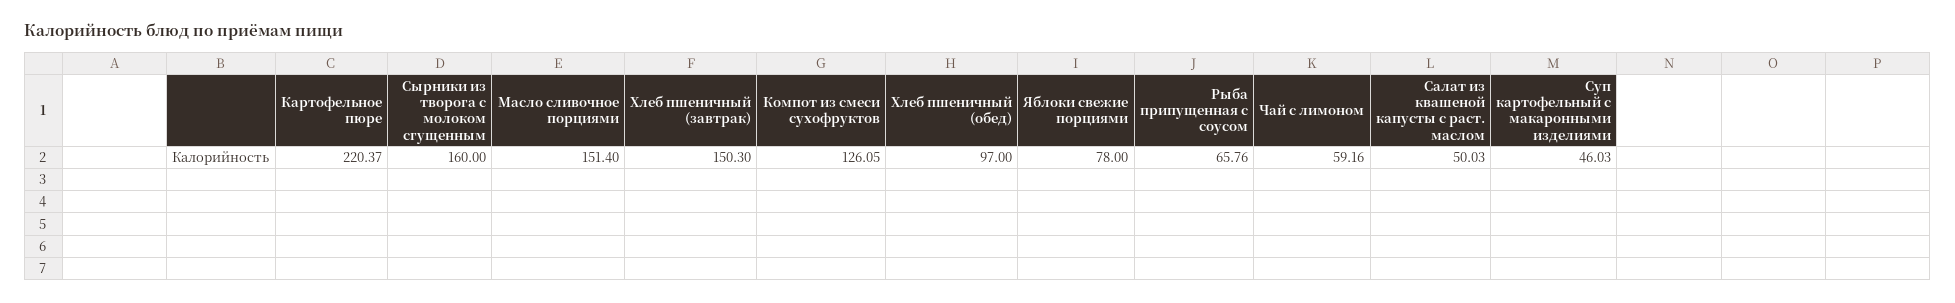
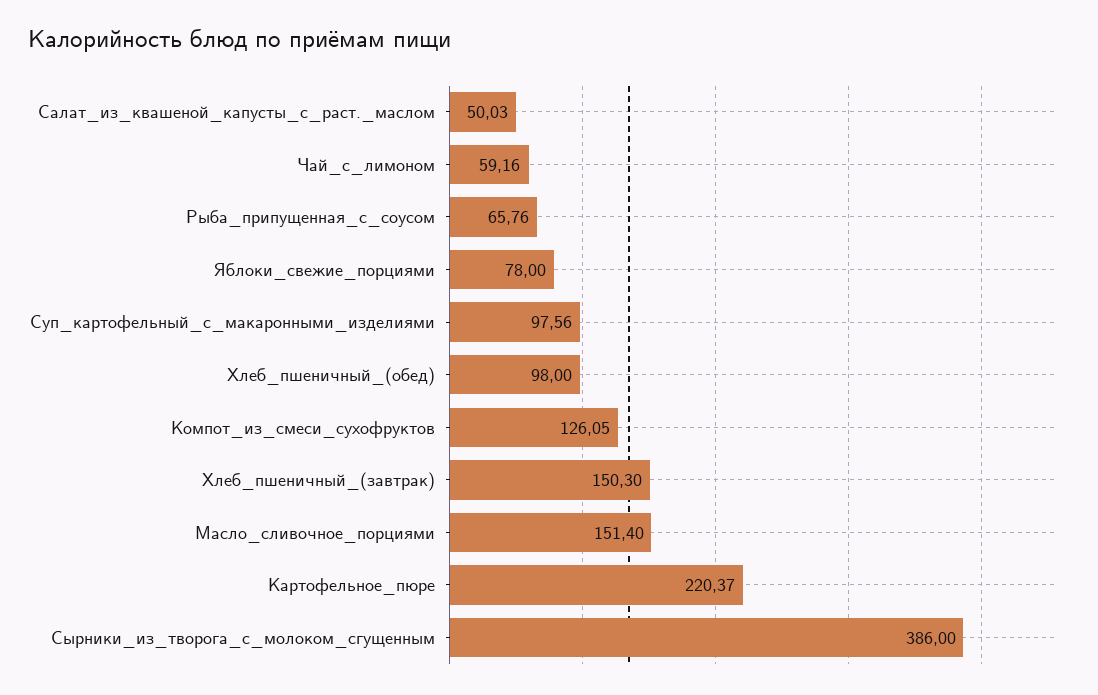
  {
    "Картофельное пюре": 220.37,
-   "Сырники из творога с молоком сгущенным": 160,
+   "Сырники из творога с молоком сгущенным": 386,
    "Масло сливочное порциями": 151.4,
    "Хлеб пшеничный (завтрак)": 150.3,
    "Компот из смеси сухофруктов": 126.05,
-   "Хлеб пшеничный (обед)": 97,
+   "Хлеб пшеничный (обед)": 98,
    "Яблоки свежие порциями": 78,
    "Рыба припущенная с соусом": 65.76,
    "Чай с лимоном": 59.16,
    "Салат из квашеной капусты с раст. маслом": 50.03,
-   "Суп картофельный с макаронными изделиями": 46.03
+   "Суп картофельный с макаронными изделиями": 97.56
  }

